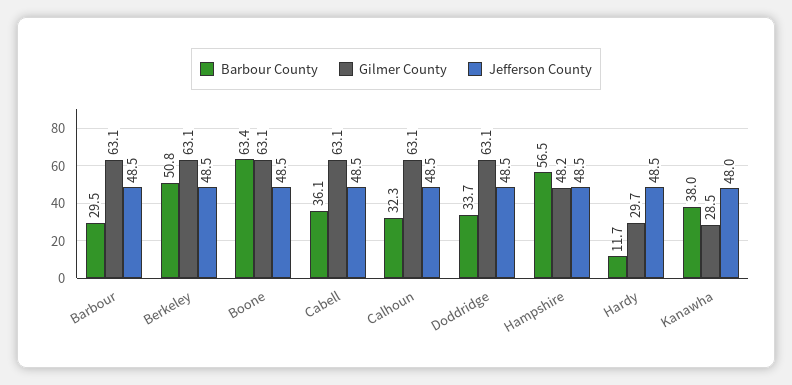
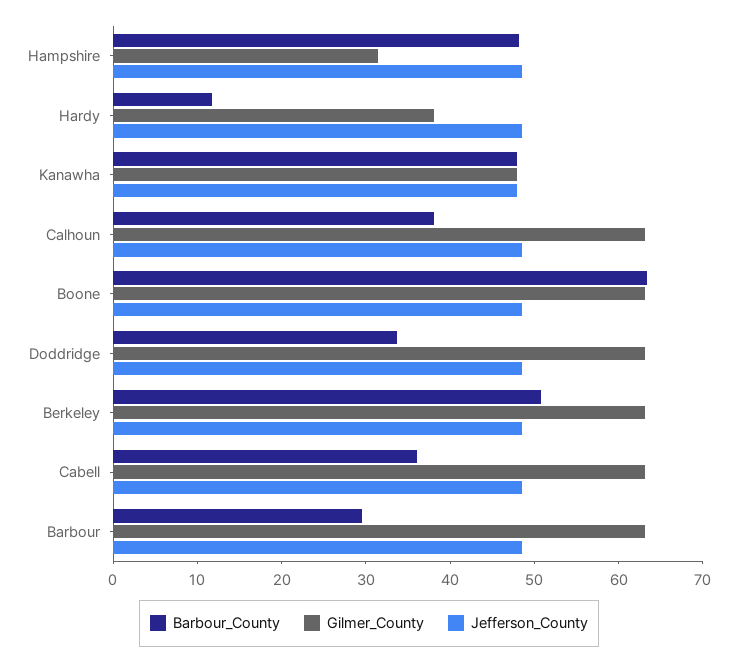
  {
    "Barbour County": {
      "Barbour": 29.5,
      "Berkeley": 50.8,
      "Boone": 63.4,
      "Cabell": 36.1,
-     "Calhoun": 32.3,
+     "Calhoun": 38,
      "Doddridge": 33.7,
-     "Hampshire": 56.5,
+     "Hampshire": 48,
      "Hardy": 11.7,
-     "Kanawha": 38
+     "Kanawha": 48
    },
    "Gilmer County": {
      "Barbour": 63.1,
      "Berkeley": 63.1,
      "Boone": 63.1,
      "Cabell": 63.1,
      "Calhoun": 63.1,
      "Doddridge": 63.1,
-     "Hampshire": 48.2,
+     "Hampshire": 32,
-     "Hardy": 29.7,
+     "Hardy": 38,
-     "Kanawha": 28.5
+     "Kanawha": 48
    },
    "Jefferson County": {
      "Barbour": 48.5,
      "Berkeley": 48.5,
      "Boone": 48.5,
      "Cabell": 48.5,
      "Calhoun": 48.5,
      "Doddridge": 48.5,
      "Hampshire": 48.5,
      "Hardy": 48.5,
      "Kanawha": 48
    }
  }

